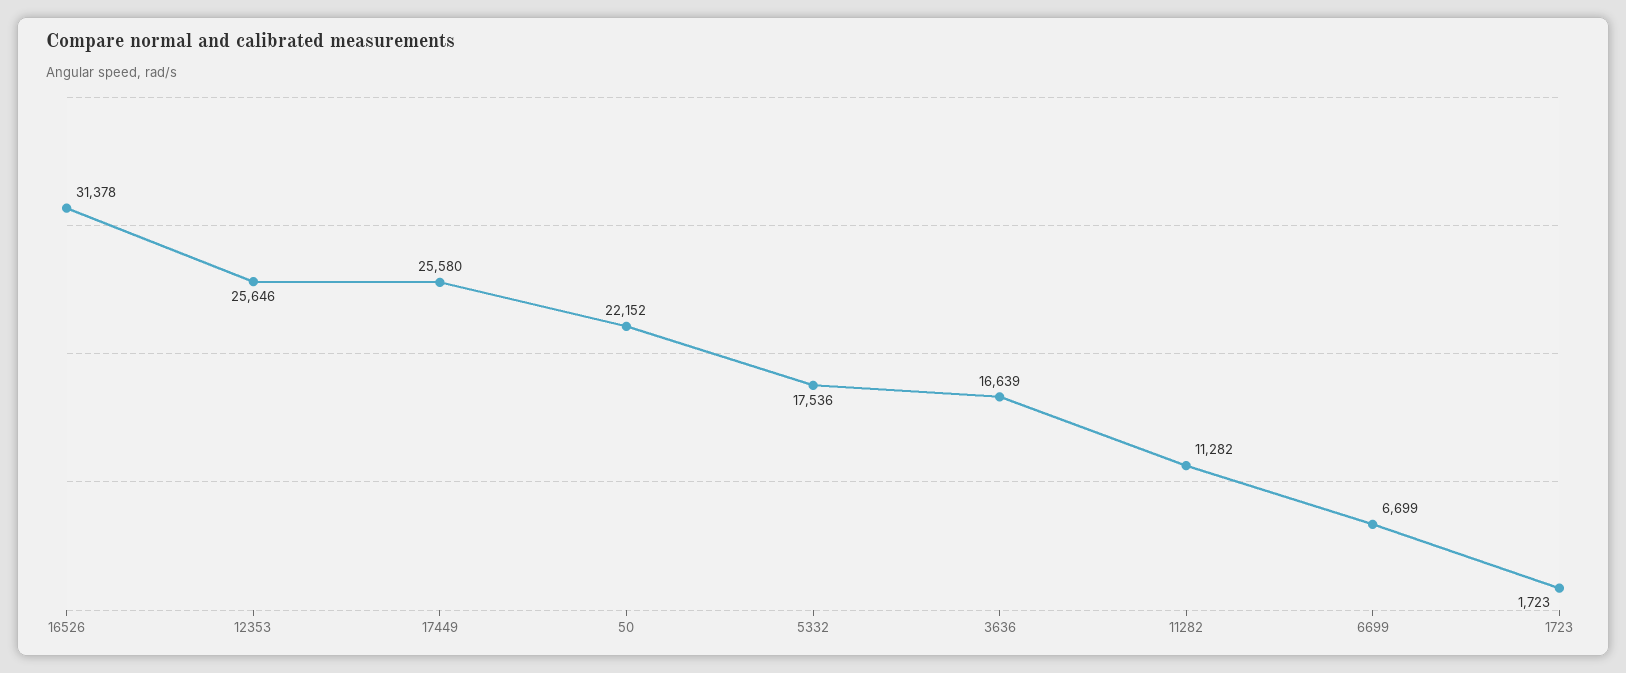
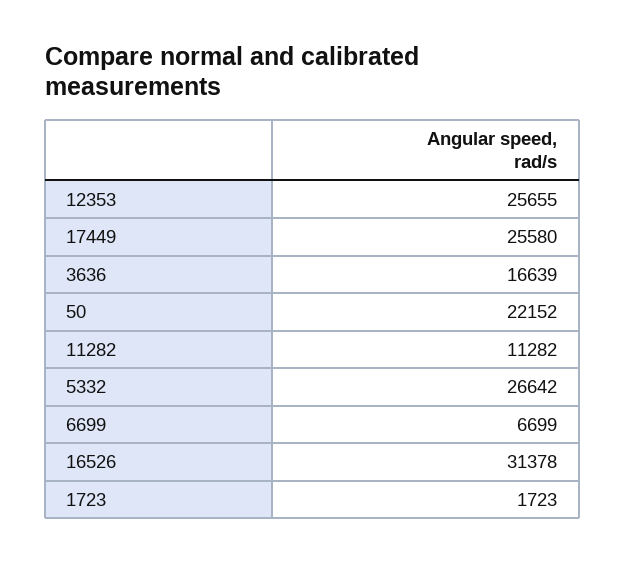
  {
    "16526": 31378,
-   "12353": 25646,
+   "12353": 25655,
    "17449": 25580,
    "50": 22152,
-   "5332": 17536,
+   "5332": 26642,
    "3636": 16639,
    "11282": 11282,
    "6699": 6699,
    "1723": 1723
  }

